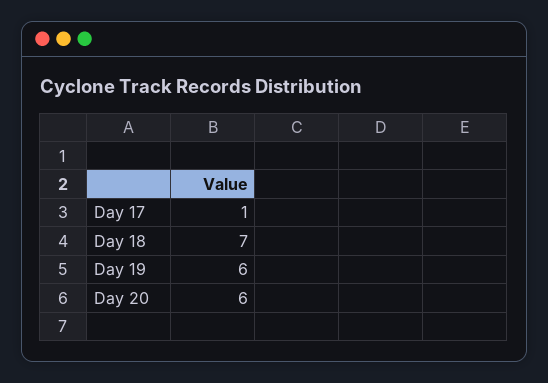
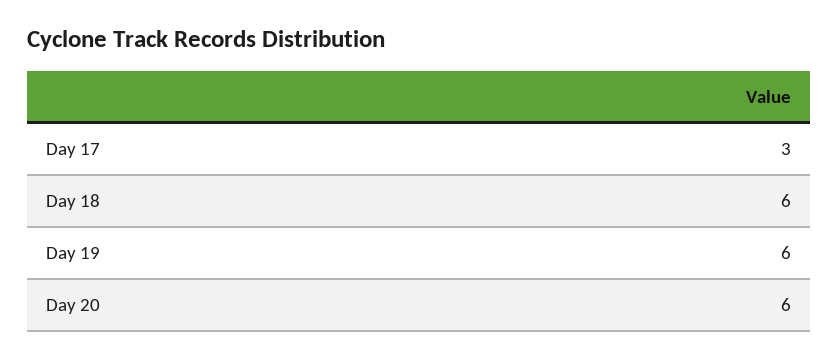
  {
-   "Day 17": 1,
+   "Day 17": 3,
-   "Day 18": 7,
+   "Day 18": 6,
    "Day 19": 6,
    "Day 20": 6
  }

